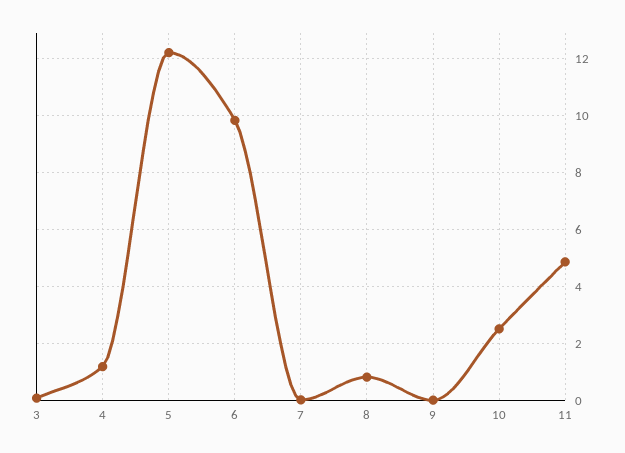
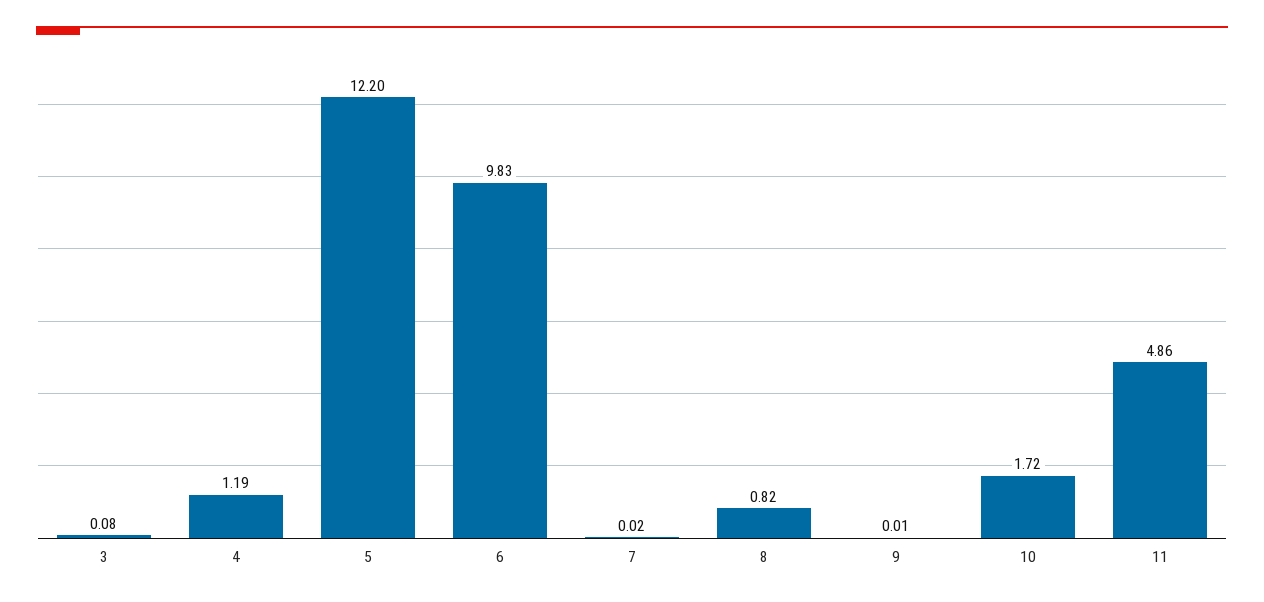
  {
    "3": 0.08,
    "4": 1.19,
    "5": 12.2,
    "6": 9.83,
    "7": 0.02,
    "8": 0.82,
    "9": 0.01,
-   "10": 2.5,
+   "10": 1.72,
    "11": 4.86
  }

